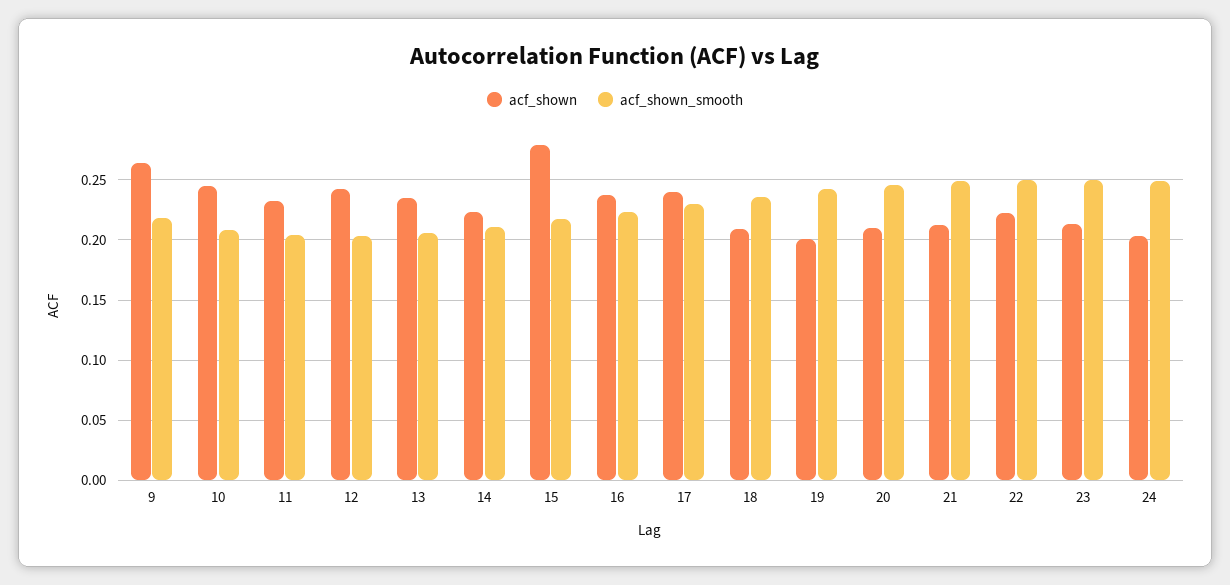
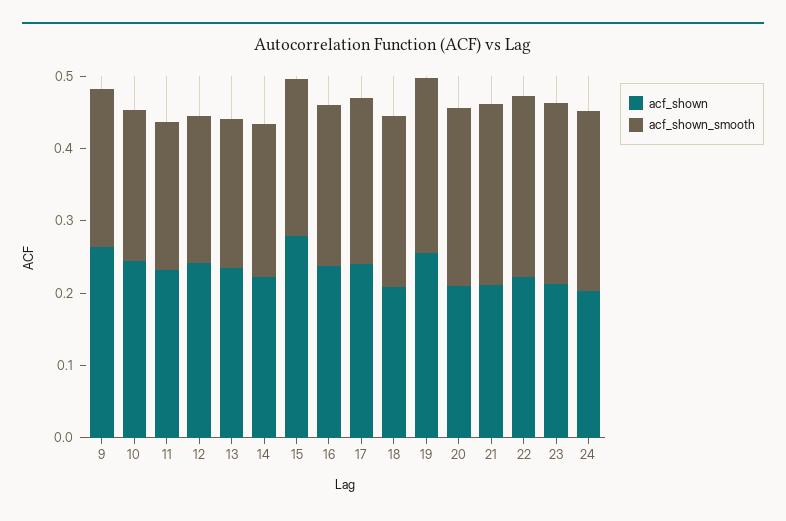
  {
    "acf_shown": {
      "9": 0.265,
      "10": 0.245,
      "11": 0.23,
      "12": 0.24,
      "13": 0.235,
      "14": 0.225,
      "15": 0.28,
      "16": 0.235,
      "17": 0.24,
      "18": 0.21,
-     "19": 0.2,
+     "19": 0.26,
      "20": 0.21,
      "21": 0.21,
      "22": 0.22,
      "23": 0.215,
      "24": 0.205
    },
    "acf_shown_smooth": {
      "9": 0.22,
      "10": 0.21,
      "11": 0.205,
      "12": 0.205,
      "13": 0.205,
      "14": 0.21,
      "15": 0.215,
      "16": 0.225,
      "17": 0.23,
      "18": 0.235,
      "19": 0.24,
      "20": 0.245,
      "21": 0.25,
      "22": 0.25,
      "23": 0.25,
      "24": 0.25
    }
  }

